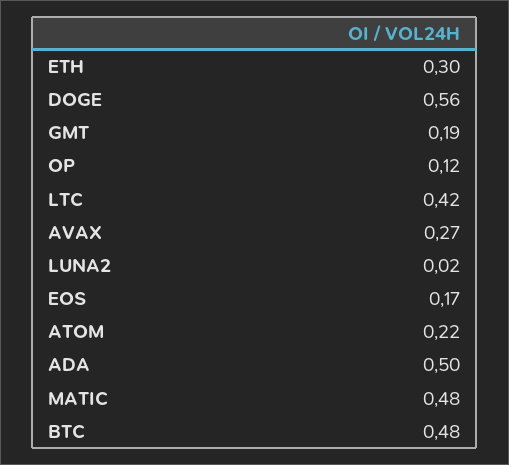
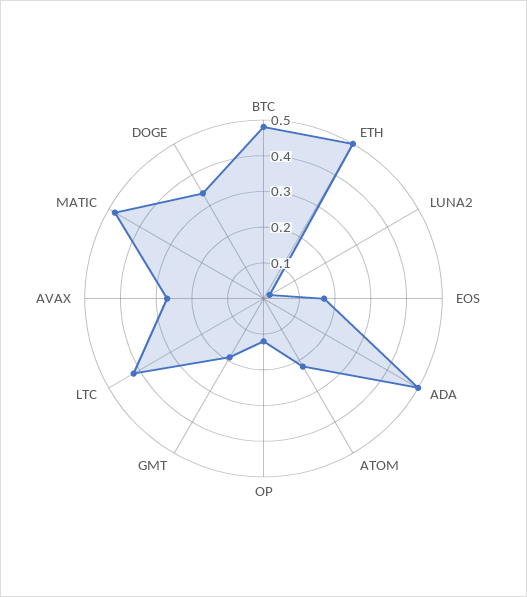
  {
-   "ETH": 0.3,
+   "ETH": 0.5,
-   "DOGE": 0.56,
+   "DOGE": 0.35,
    "GMT": 0.19,
    "OP": 0.12,
    "LTC": 0.42,
    "AVAX": 0.27,
    "LUNA2": 0.02,
    "EOS": 0.17,
    "ATOM": 0.22,
    "ADA": 0.5,
    "MATIC": 0.48,
    "BTC": 0.48
  }

